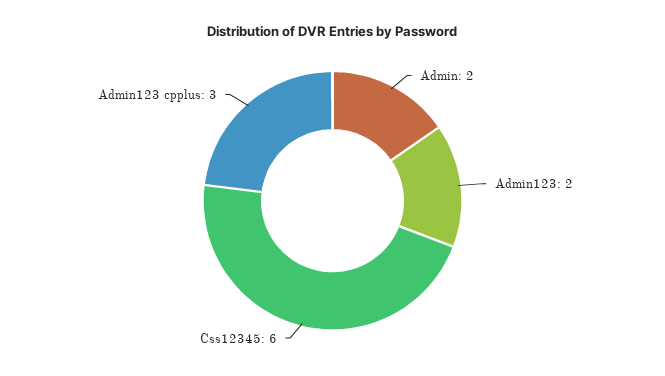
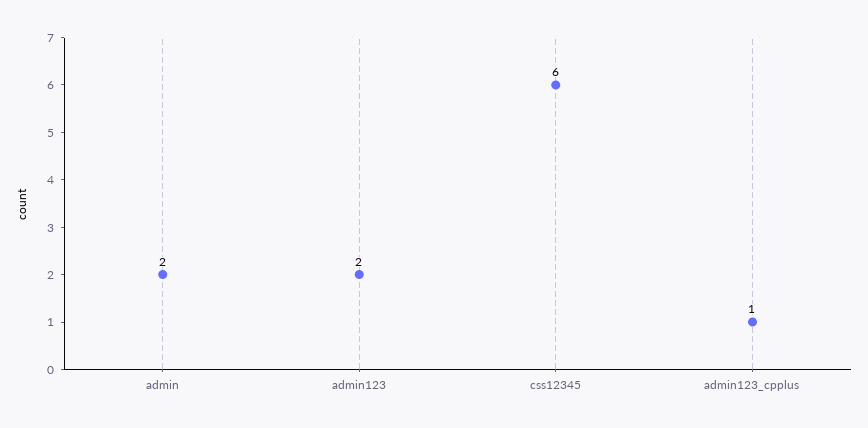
  {
    "Admin": 2,
    "Admin123": 2,
    "Css12345": 6,
-   "Admin123 cpplus": 3
+   "Admin123 cpplus": 1
  }

